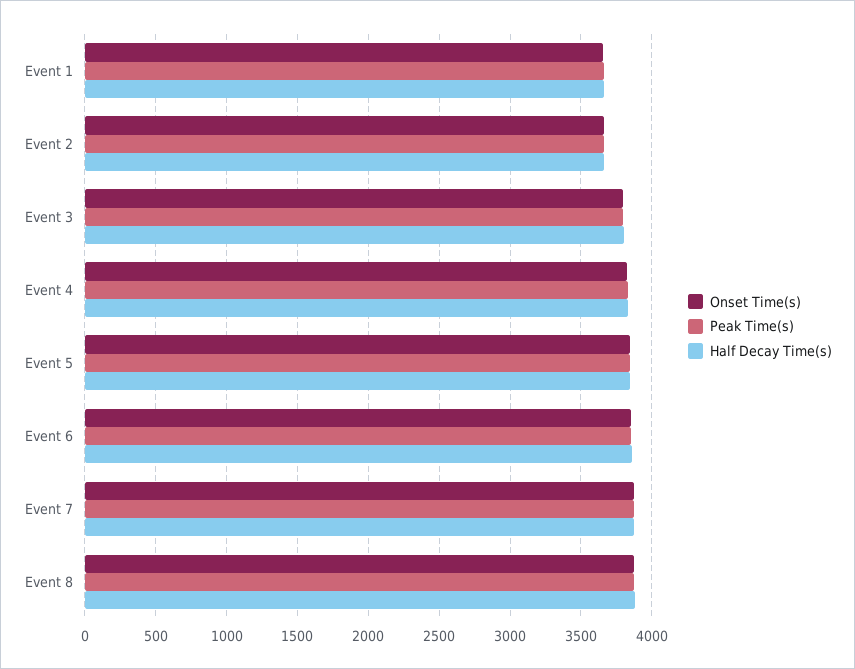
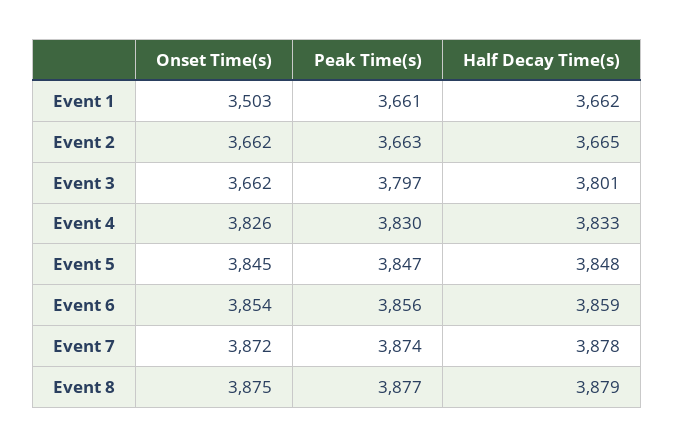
  {
    "Onset Time(s)": {
-     "Event 1": 3650,
+     "Event 1": 3503,
      "Event 2": 3662,
-     "Event 3": 3800,
+     "Event 3": 3662,
      "Event 4": 3826,
      "Event 5": 3845,
      "Event 6": 3854,
      "Event 7": 3872,
      "Event 8": 3875
    },
    "Peak Time(s)": {
      "Event 1": 3661,
      "Event 2": 3663,
      "Event 3": 3797,
      "Event 4": 3830,
      "Event 5": 3847,
      "Event 6": 3856,
      "Event 7": 3874,
      "Event 8": 3877
    },
    "Half Decay Time(s)": {
      "Event 1": 3662,
      "Event 2": 3665,
      "Event 3": 3801,
      "Event 4": 3833,
      "Event 5": 3848,
      "Event 6": 3859,
      "Event 7": 3878,
      "Event 8": 3879
    }
  }

